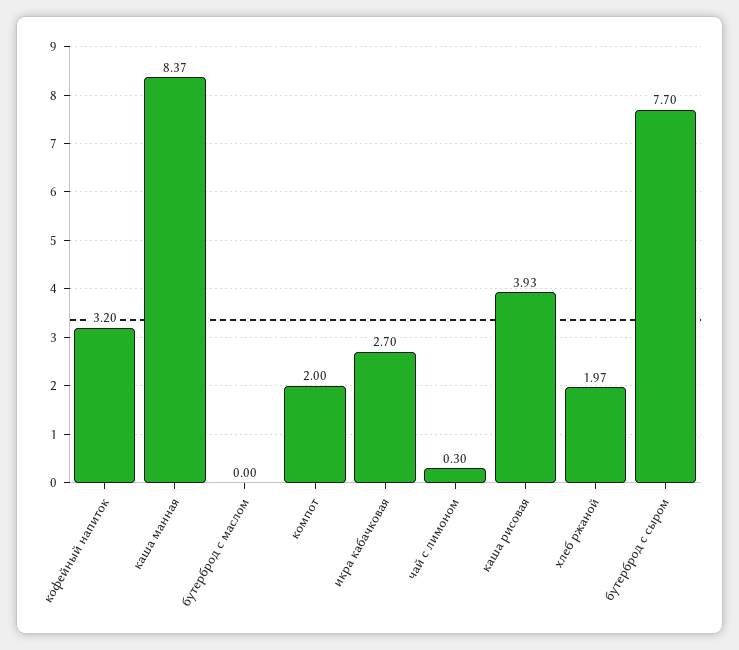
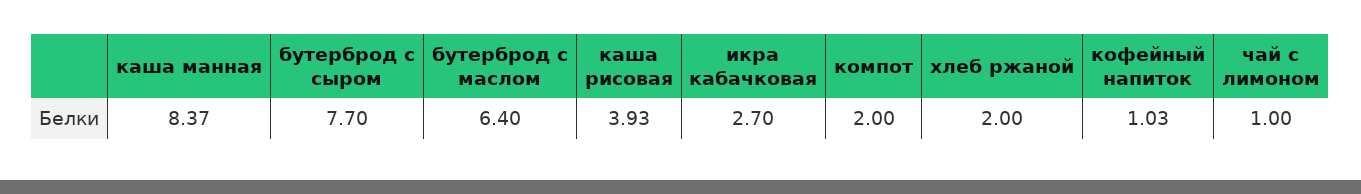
  {
-   "кофейный напиток": 3.2,
+   "кофейный напиток": 1.03,
    "каша манная": 8.37,
-   "бутерброд с маслом": 0,
+   "бутерброд с маслом": 6.4,
    "компот": 2,
    "икра кабачковая": 2.7,
-   "чай с лимоном": 0.3,
+   "чай с лимоном": 1,
    "каша рисовая": 3.93,
-   "хлеб ржаной": 1.97,
+   "хлеб ржаной": 2,
    "бутерброд с сыром": 7.7
  }

